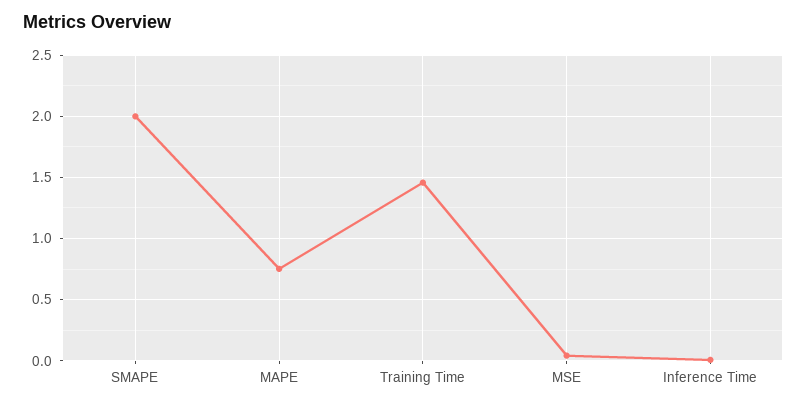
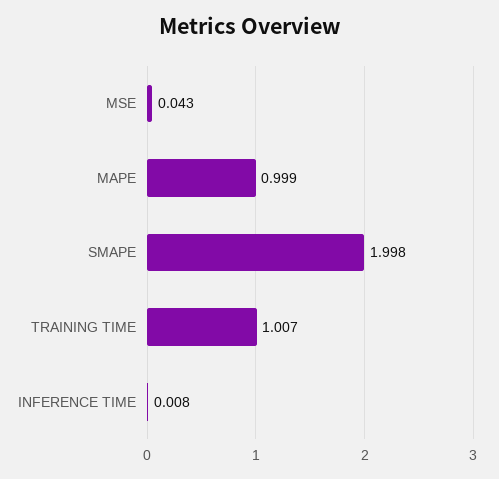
  {
    "SMAPE": 1.998,
-   "MAPE": 0.75,
+   "MAPE": 0.999,
-   "Training Time": 1.45,
+   "Training Time": 1.007,
    "MSE": 0.043,
    "Inference Time": 0.008
  }

